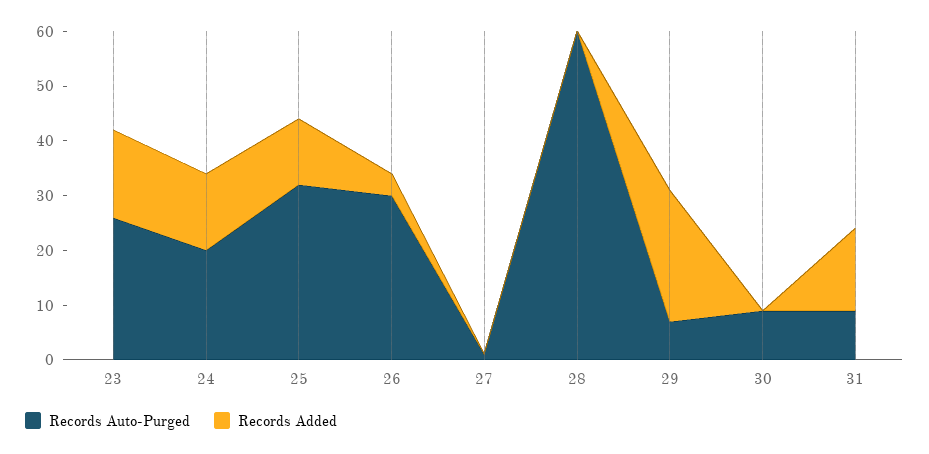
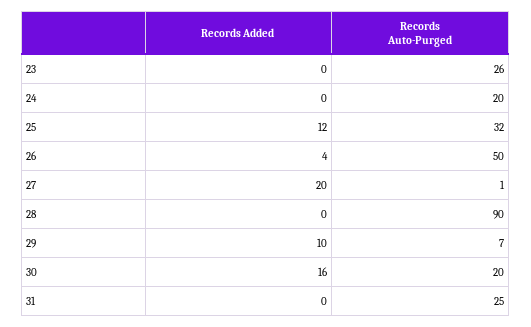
  {
    "Records Auto-Purged": {
      "23": 26,
      "24": 20,
      "25": 32,
-     "26": 30,
+     "26": 50,
      "27": 1,
-     "28": 60,
+     "28": 90,
      "29": 7,
-     "30": 10,
+     "30": 20,
-     "31": 10
+     "31": 25
    },
    "Records Added": {
-     "23": 15,
+     "23": 0,
-     "24": 15,
+     "24": 0,
      "25": 12,
      "26": 4,
-     "27": 0,
+     "27": 20,
      "28": 0,
-     "29": 25,
+     "29": 10,
-     "30": 0,
+     "30": 16,
-     "31": 15
+     "31": 0
    }
  }

